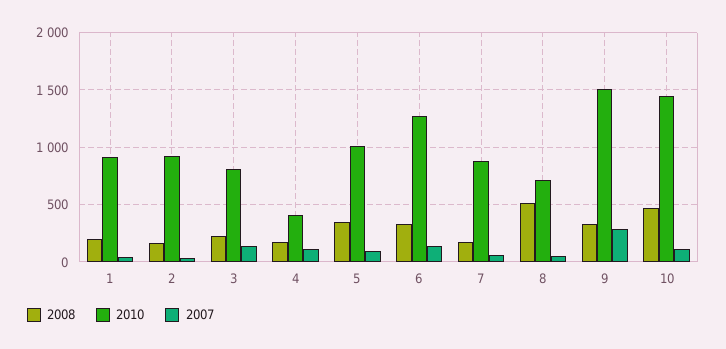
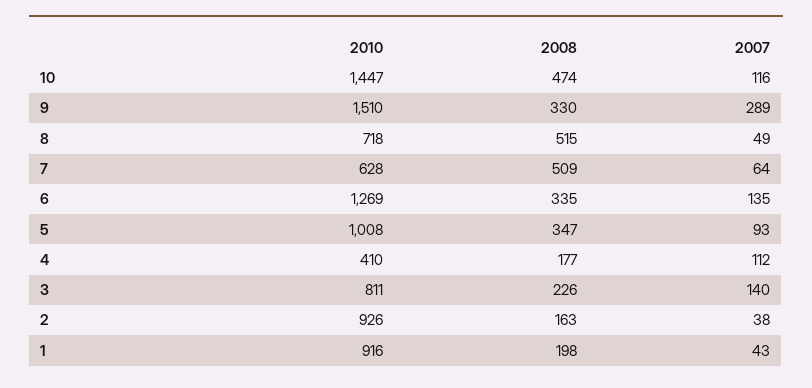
  {
    "2008": {
      "1": 198,
      "2": 163,
      "3": 226,
      "4": 177,
      "5": 347,
      "6": 335,
-     "7": 200,
+     "7": 509,
      "8": 515,
      "9": 330,
      "10": 474
    },
    "2010": {
      "1": 916,
      "2": 926,
      "3": 811,
      "4": 410,
      "5": 1008,
      "6": 1269,
-     "7": 900,
+     "7": 628,
      "8": 718,
      "9": 1510,
      "10": 1447
    },
    "2007": {
      "1": 43,
      "2": 38,
      "3": 140,
      "4": 112,
      "5": 93,
      "6": 135,
      "7": 64,
      "8": 49,
      "9": 289,
      "10": 116
    }
  }

